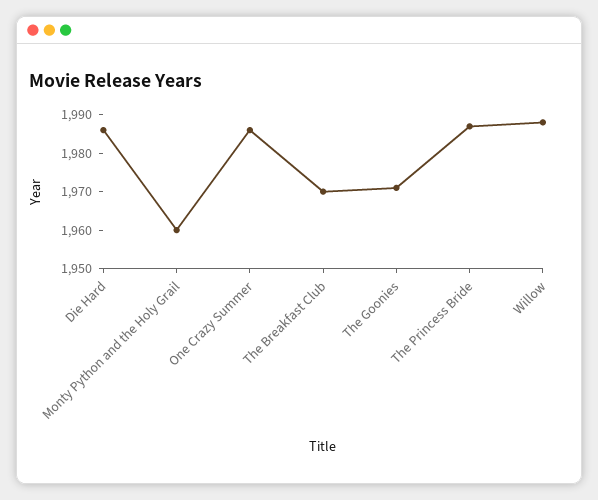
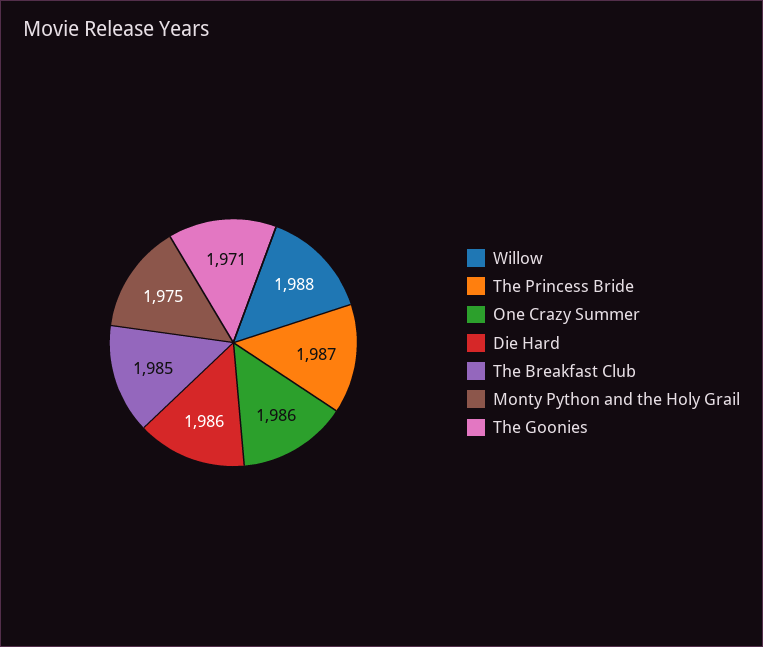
  {
    "Die Hard": 1986,
-   "Monty Python and the Holy Grail": 1960,
+   "Monty Python and the Holy Grail": 1975,
    "One Crazy Summer": 1986,
-   "The Breakfast Club": 1970,
+   "The Breakfast Club": 1985,
    "The Goonies": 1971,
    "The Princess Bride": 1987,
    "Willow": 1988
  }

